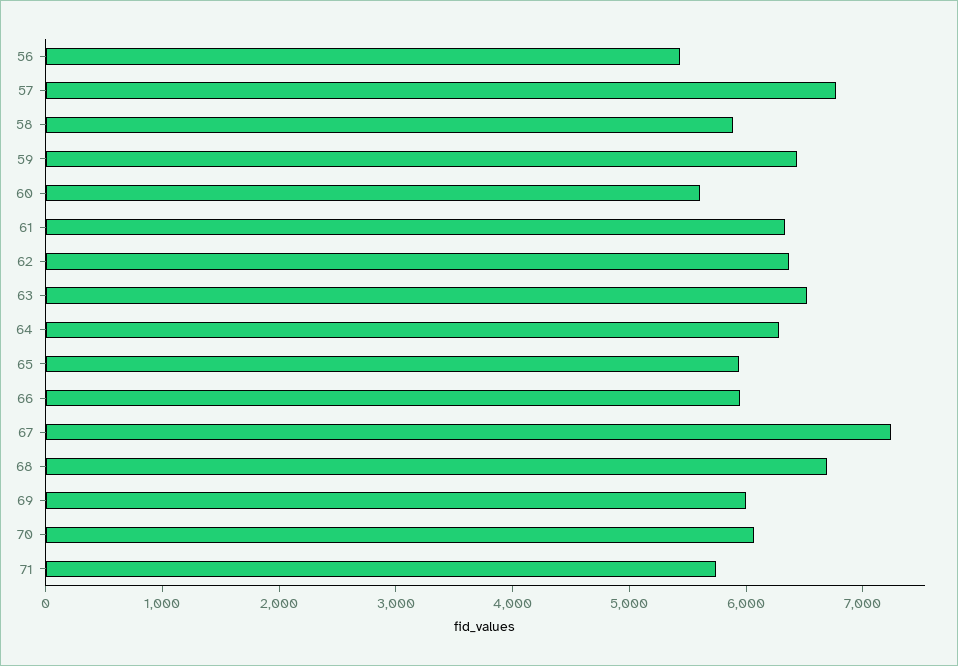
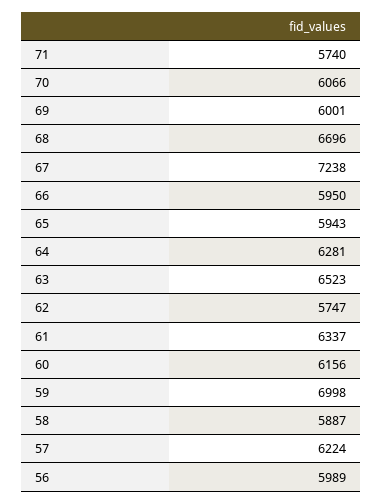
  {
-   "56": 5400,
+   "56": 5989,
-   "57": 6800,
+   "57": 6224,
    "58": 5887,
-   "59": 6400,
+   "59": 6998,
-   "60": 5600,
+   "60": 6156,
    "61": 6337,
-   "62": 6400,
+   "62": 5747,
    "63": 6523,
    "64": 6281,
    "65": 5943,
    "66": 5950,
    "67": 7238,
    "68": 6696,
    "69": 6001,
    "70": 6066,
    "71": 5740
  }

